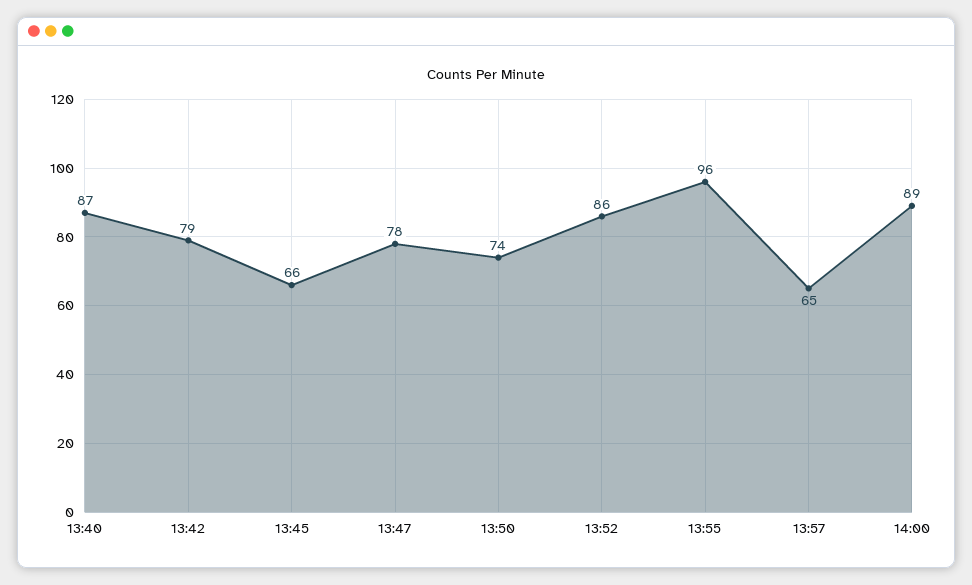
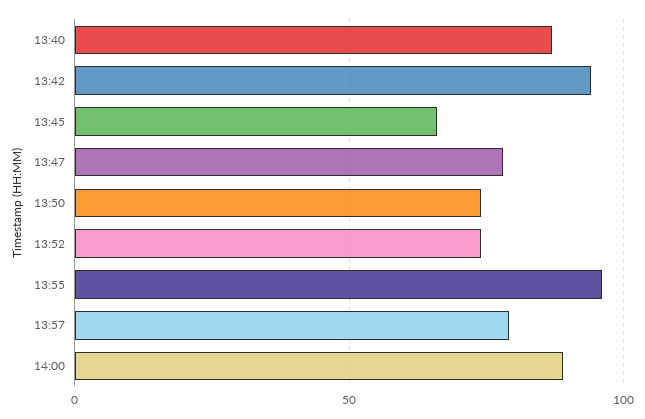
  {
    "13:40": 87,
-   "13:42": 79,
+   "13:42": 95,
    "13:45": 66,
    "13:47": 78,
    "13:50": 74,
-   "13:52": 86,
+   "13:52": 75,
    "13:55": 96,
-   "13:57": 65,
+   "13:57": 80,
    "14:00": 89
  }

